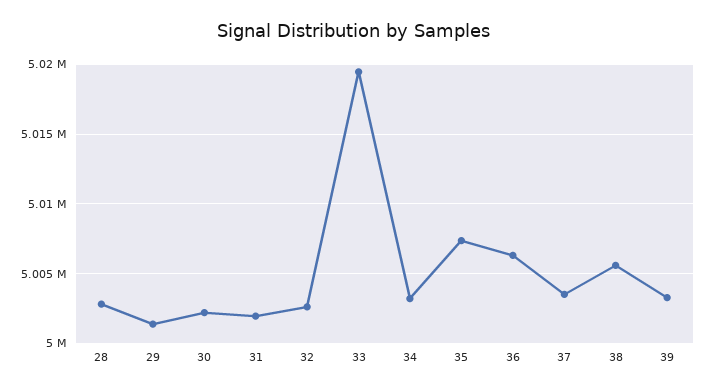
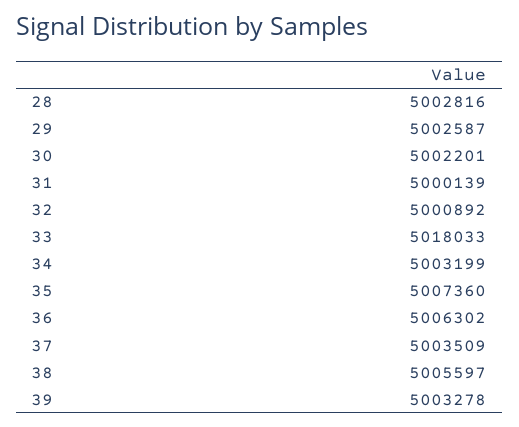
  {
    "28": 5002816,
-   "29": 5001500,
+   "29": 5002587,
    "30": 5002201,
-   "31": 5002000,
+   "31": 5000139,
-   "32": 5002500,
+   "32": 5000892,
-   "33": 5019500,
+   "33": 5018033,
    "34": 5003199,
    "35": 5007360,
    "36": 5006302,
    "37": 5003509,
    "38": 5005597,
    "39": 5003278
  }

